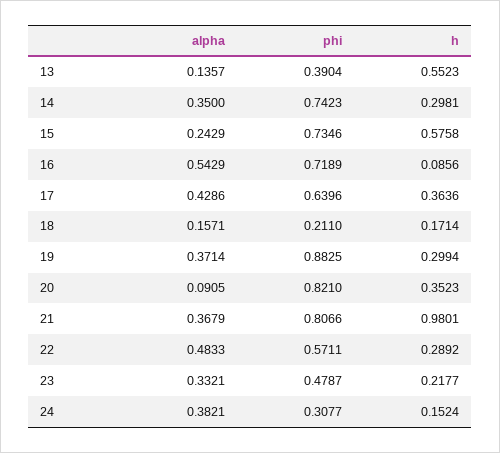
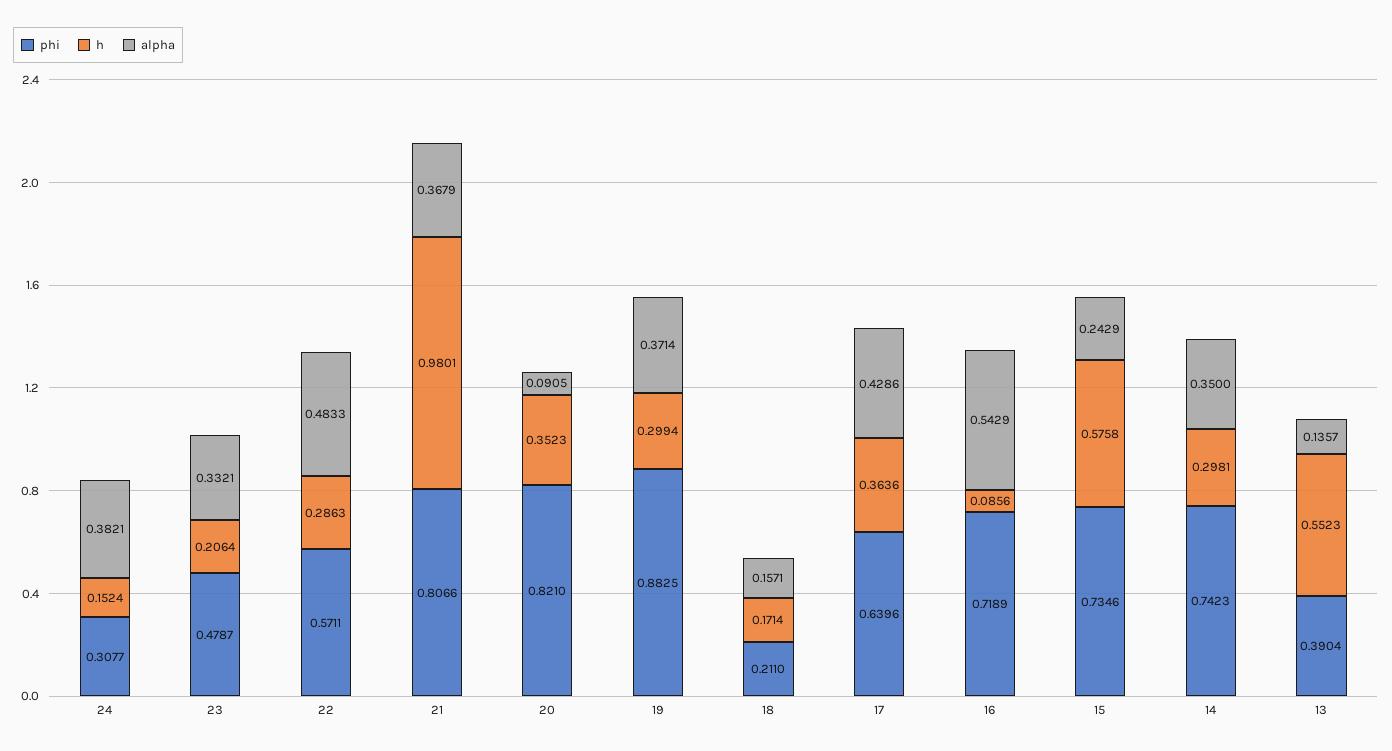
  {
    "alpha": {
      "13": 0.1357,
      "14": 0.35,
      "15": 0.2429,
      "16": 0.5429,
      "17": 0.4286,
      "18": 0.1571,
      "19": 0.3714,
      "20": 0.0905,
      "21": 0.3679,
      "22": 0.4833,
      "23": 0.3321,
      "24": 0.3821
    },
    "phi": {
      "13": 0.3904,
      "14": 0.7423,
      "15": 0.7346,
      "16": 0.7189,
      "17": 0.6396,
      "18": 0.211,
      "19": 0.8825,
      "20": 0.821,
      "21": 0.8066,
      "22": 0.5711,
      "23": 0.4787,
      "24": 0.3077
    },
    "h": {
      "13": 0.5523,
      "14": 0.2981,
      "15": 0.5758,
      "16": 0.0856,
      "17": 0.3636,
      "18": 0.1714,
      "19": 0.2994,
      "20": 0.3523,
      "21": 0.9801,
-     "22": 0.2892,
+     "22": 0.2863,
-     "23": 0.2177,
+     "23": 0.2064,
      "24": 0.1524
    }
  }

